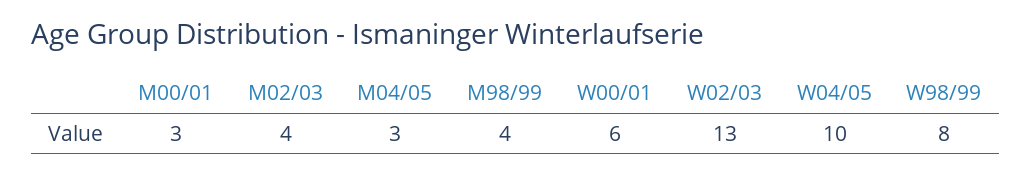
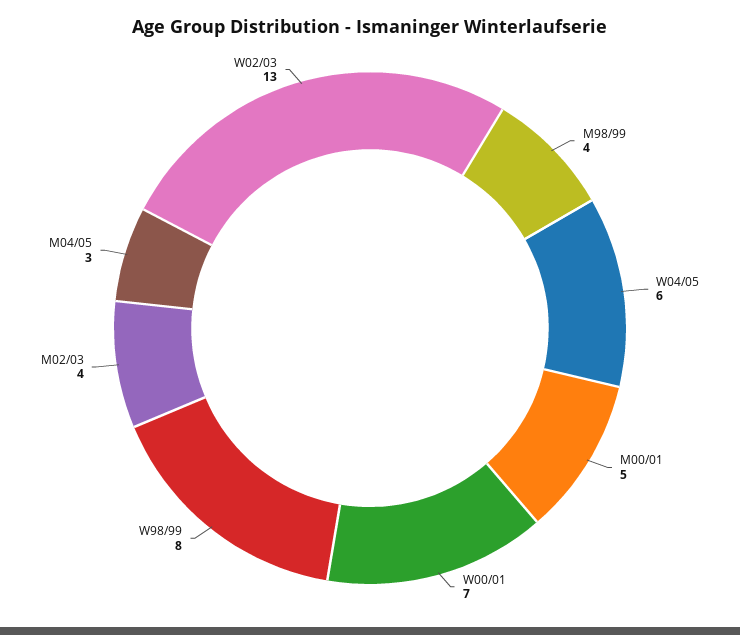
  {
-   "M00/01": 3,
+   "M00/01": 5,
    "M02/03": 4,
    "M04/05": 3,
    "M98/99": 4,
-   "W00/01": 6,
+   "W00/01": 7,
    "W02/03": 13,
-   "W04/05": 10,
+   "W04/05": 6,
    "W98/99": 8
  }

